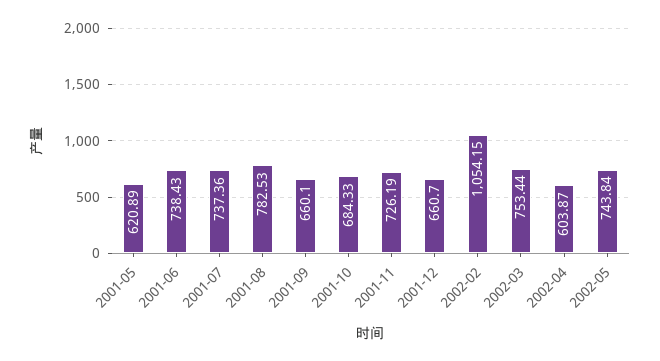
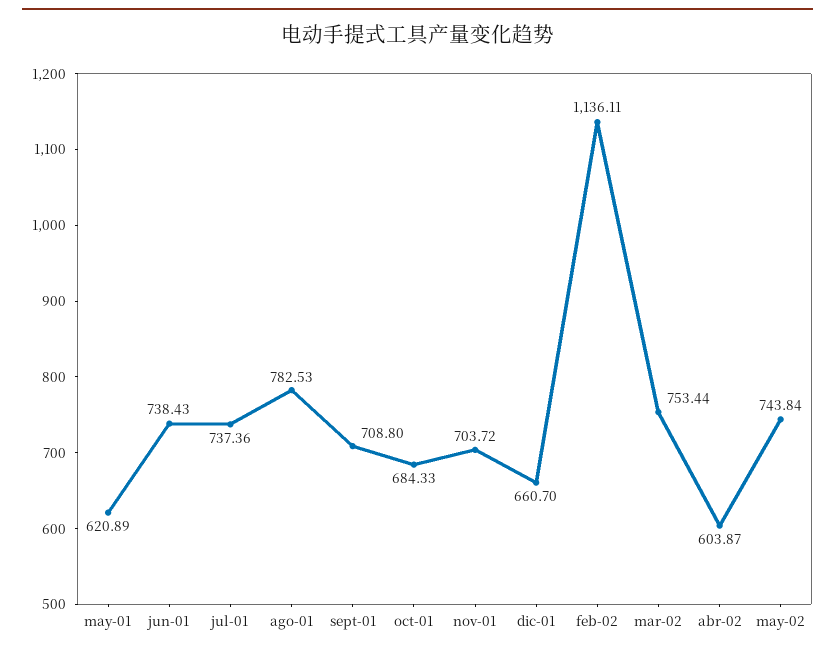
  {
    "2001-05": 620.89,
    "2001-06": 738.43,
    "2001-07": 737.36,
    "2001-08": 782.53,
-   "2001-09": 660.1,
+   "2001-09": 708.8,
    "2001-10": 684.33,
-   "2001-11": 726.19,
+   "2001-11": 703.72,
    "2001-12": 660.7,
-   "2002-02": 1054.15,
+   "2002-02": 1136.11,
    "2002-03": 753.44,
    "2002-04": 603.87,
    "2002-05": 743.84
  }

